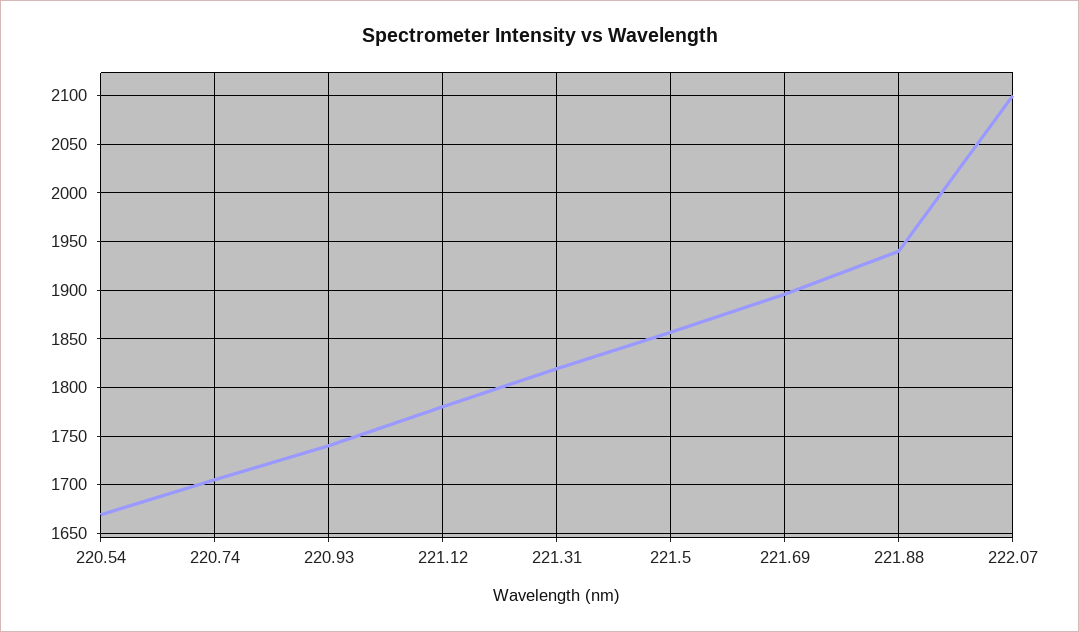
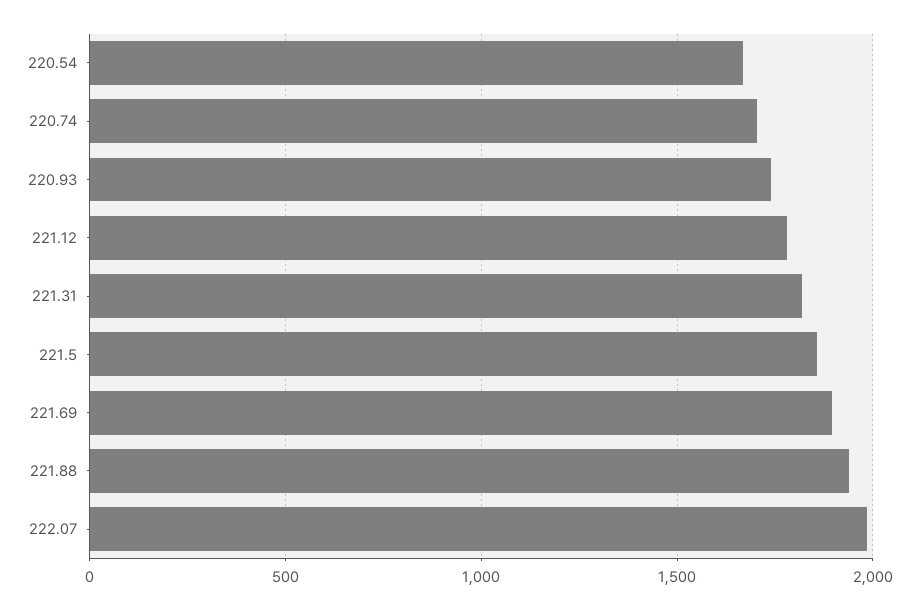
  {
    "220.54": 1670,
    "220.74": 1710,
    "220.93": 1740,
    "221.12": 1780,
    "221.31": 1820,
    "221.5": 1860,
    "221.69": 1900,
    "221.88": 1940,
-   "222.07": 2100
+   "222.07": 2000
  }

